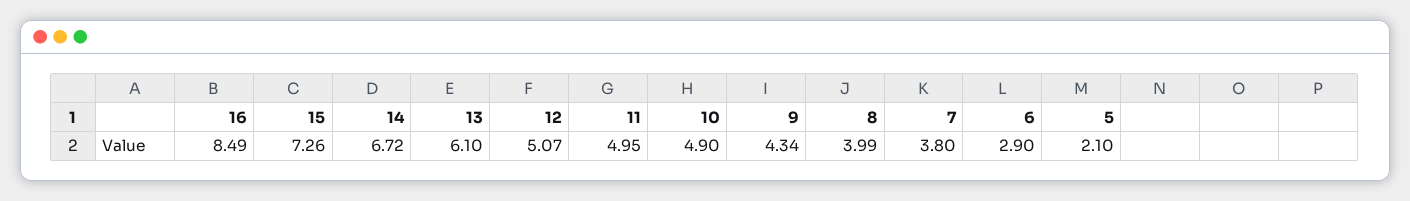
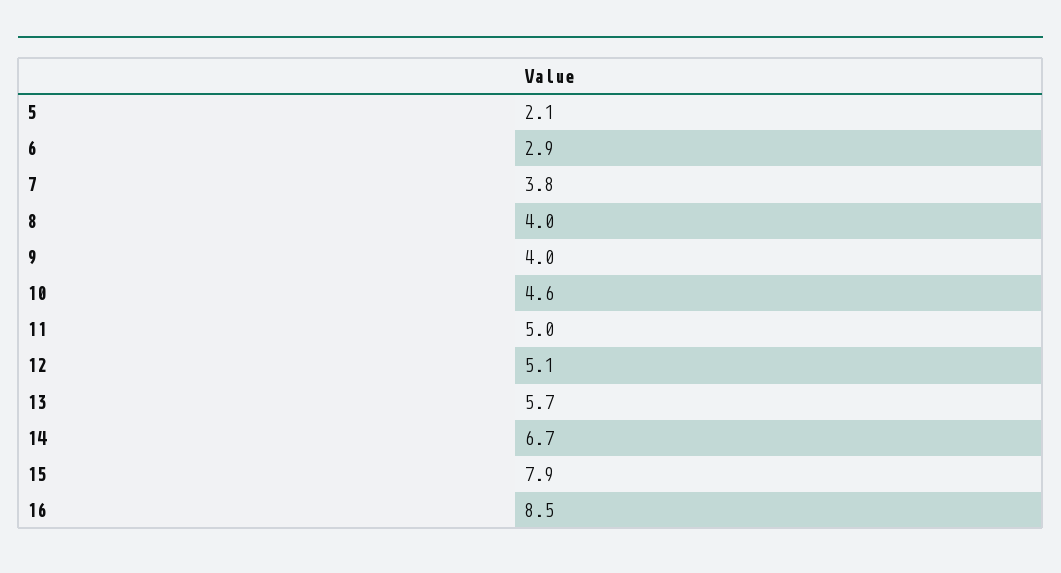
  {
    "16": 8.49,
-   "15": 7.26,
+   "15": 7.9,
    "14": 6.72,
-   "13": 6.1,
+   "13": 5.7,
    "12": 5.07,
    "11": 4.95,
-   "10": 4.9,
+   "10": 4.6,
-   "9": 4.34,
+   "9": 4,
    "8": 3.99,
    "7": 3.8,
    "6": 2.9,
    "5": 2.1
  }

